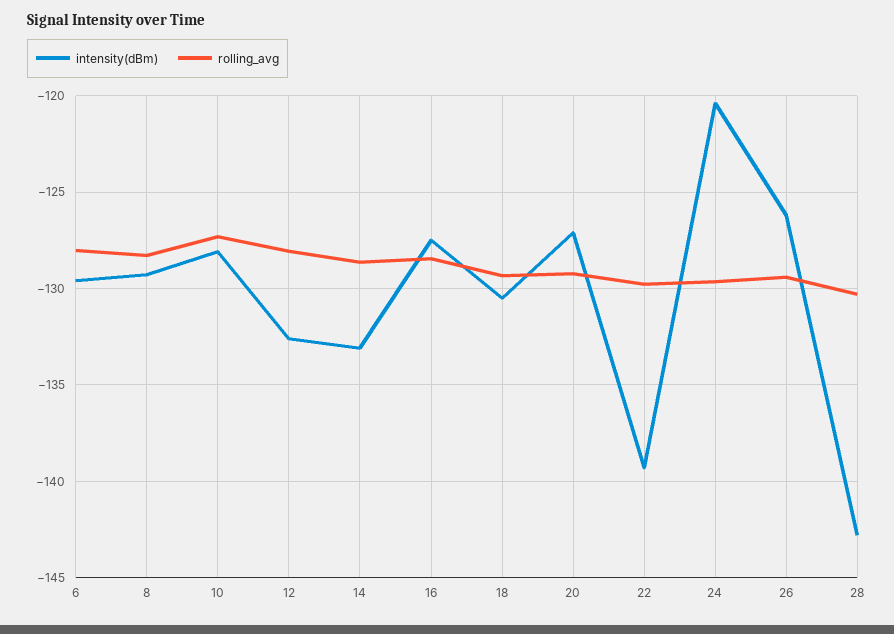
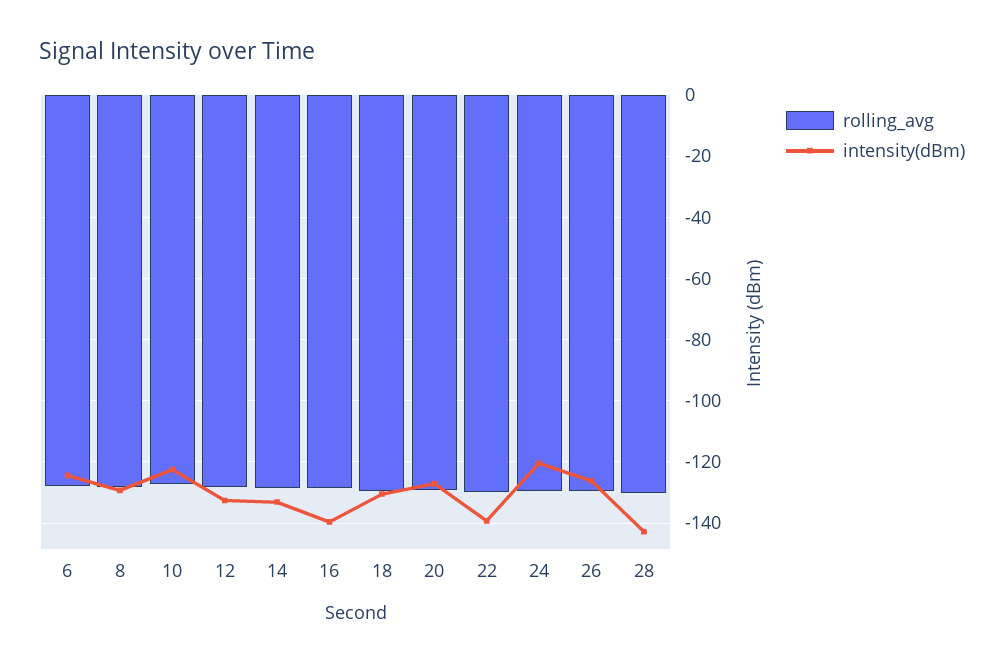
  {
    "intensity(dBm)": {
-     "6": -129.5,
+     "6": -124,
      "8": -129.5,
-     "10": -128,
+     "10": -122,
      "12": -132.5,
      "14": -133,
-     "16": -127.5,
+     "16": -140,
      "18": -130.5,
      "20": -127,
      "22": -139.5,
      "24": -120.5,
      "26": -126,
      "28": -143
    },
    "rolling_avg": {
      "6": -128,
      "8": -128.5,
      "10": -127.5,
      "12": -128,
      "14": -128.5,
      "16": -128.5,
      "18": -129.5,
      "20": -129,
      "22": -130,
      "24": -129.5,
      "26": -129.5,
      "28": -130.5
    }
  }

